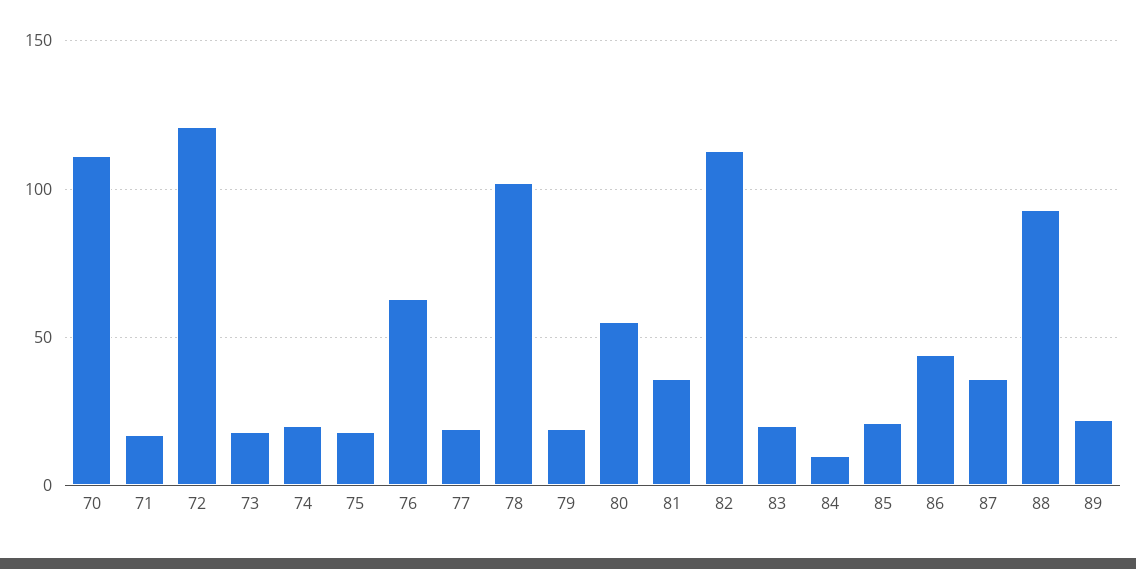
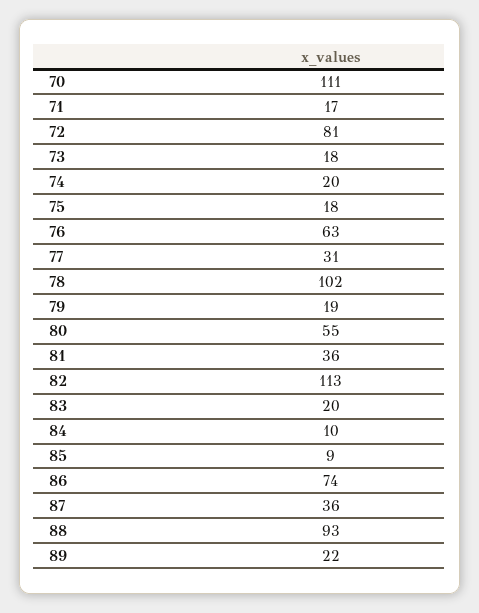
  {
    "70": 111,
    "71": 17,
-   "72": 120,
+   "72": 81,
    "73": 18,
    "74": 20,
    "75": 18,
    "76": 63,
-   "77": 20,
+   "77": 31,
    "78": 102,
    "79": 19,
    "80": 55,
    "81": 36,
    "82": 113,
    "83": 20,
    "84": 10,
-   "85": 20,
+   "85": 9,
-   "86": 45,
+   "86": 74,
    "87": 36,
    "88": 93,
    "89": 22
  }

